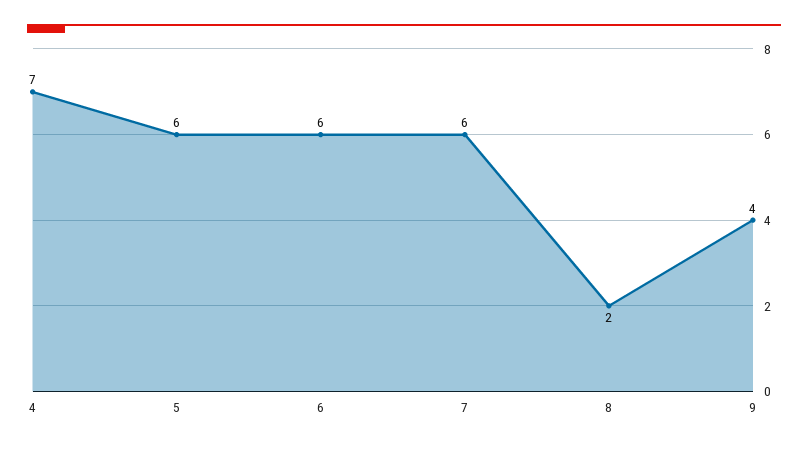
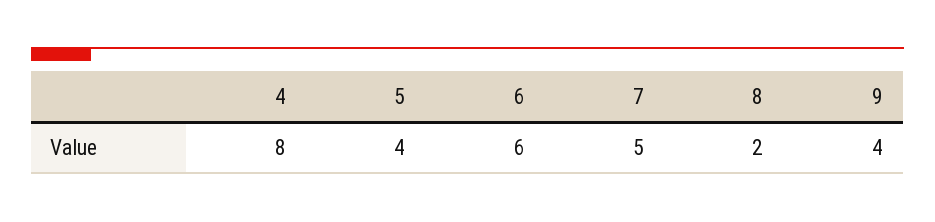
  {
-   "4": 7,
+   "4": 8,
-   "5": 6,
+   "5": 4,
    "6": 6,
-   "7": 6,
+   "7": 5,
    "8": 2,
    "9": 4
  }

